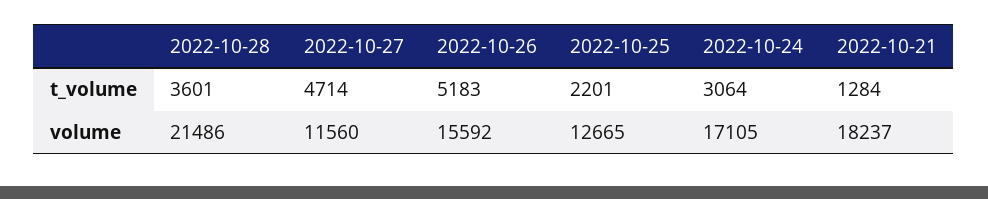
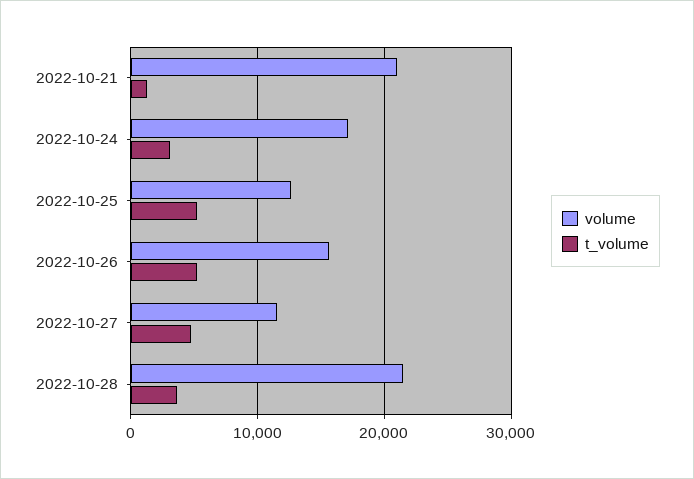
  {
    "t_volume": {
      "2022-10-28": 3601,
      "2022-10-27": 4714,
      "2022-10-26": 5183,
-     "2022-10-25": 2201,
+     "2022-10-25": 5000,
      "2022-10-24": 3064,
      "2022-10-21": 1284
    },
    "volume": {
      "2022-10-28": 21486,
      "2022-10-27": 11560,
      "2022-10-26": 15592,
      "2022-10-25": 12665,
      "2022-10-24": 17105,
-     "2022-10-21": 18237
+     "2022-10-21": 21000
    }
  }

